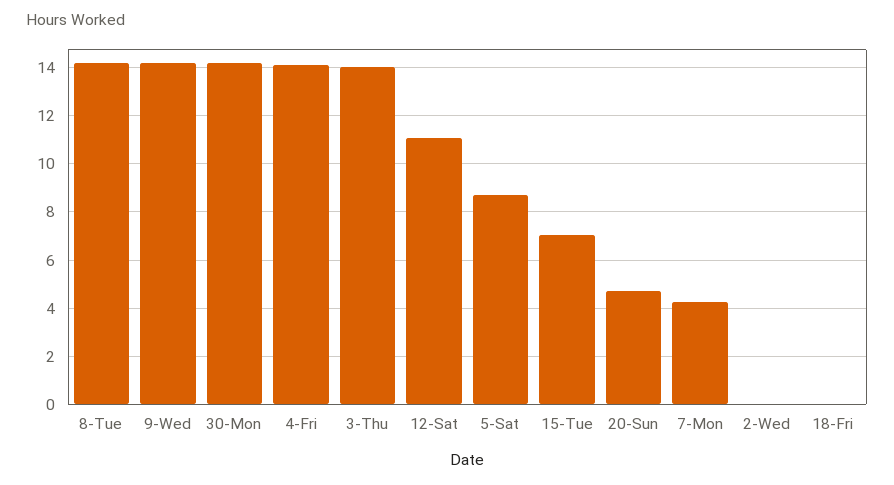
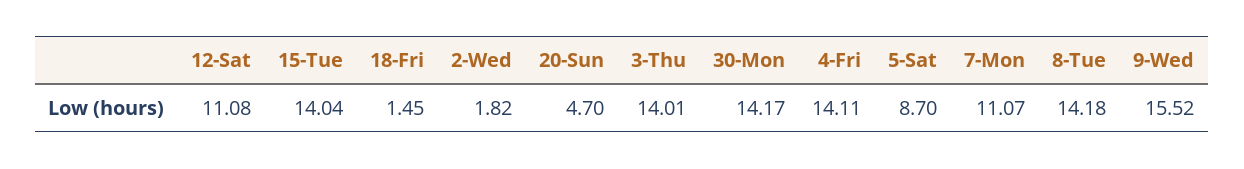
  {
    "8-Tue": 14.18,
-   "9-Wed": 14.25,
+   "9-Wed": 15.52,
    "30-Mon": 14.17,
    "4-Fri": 14.11,
    "3-Thu": 14.01,
    "12-Sat": 11.08,
    "5-Sat": 8.7,
-   "15-Tue": 7,
+   "15-Tue": 14.04,
    "20-Sun": 4.7,
-   "7-Mon": 4.25,
+   "7-Mon": 11.07,
-   "2-Wed": 0,
+   "2-Wed": 1.82,
-   "18-Fri": 0
+   "18-Fri": 1.45
  }

